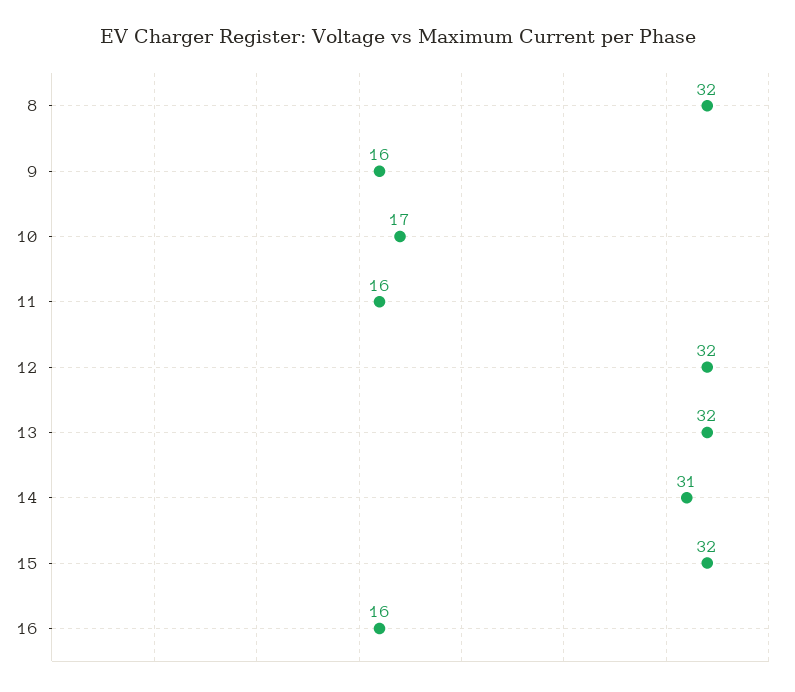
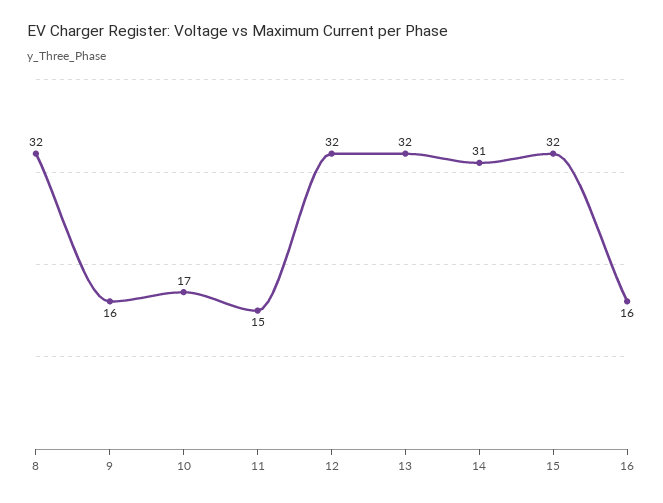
  {
    "8": 32,
    "9": 16,
    "10": 17,
-   "11": 16,
+   "11": 15,
    "12": 32,
    "13": 32,
    "14": 31,
    "15": 32,
    "16": 16
  }

